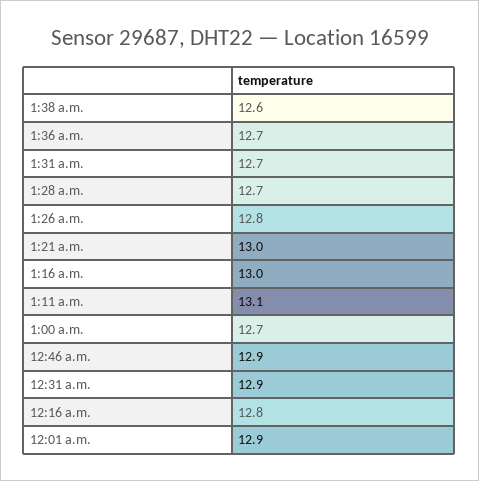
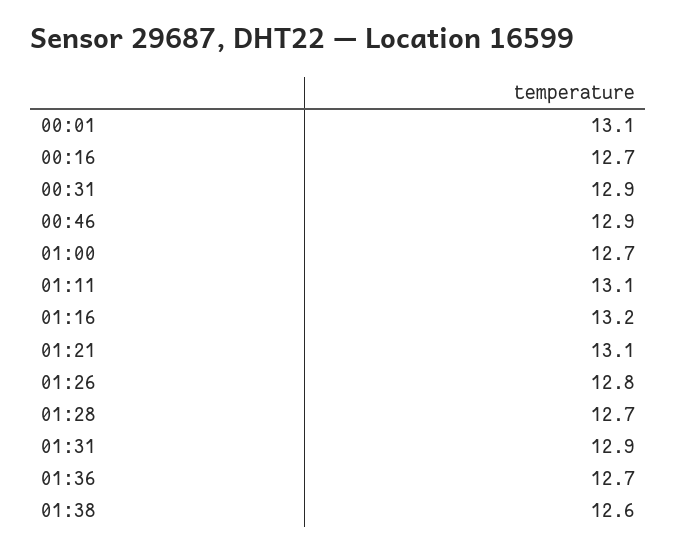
  {
    "1:38 a.m.": 12.6,
    "1:36 a.m.": 12.7,
-   "1:31 a.m.": 12.7,
+   "1:31 a.m.": 12.9,
    "1:28 a.m.": 12.7,
    "1:26 a.m.": 12.8,
-   "1:21 a.m.": 13,
+   "1:21 a.m.": 13.1,
-   "1:16 a.m.": 13,
+   "1:16 a.m.": 13.2,
    "1:11 a.m.": 13.1,
    "1:00 a.m.": 12.7,
    "12:46 a.m.": 12.9,
    "12:31 a.m.": 12.9,
-   "12:16 a.m.": 12.8,
+   "12:16 a.m.": 12.7,
-   "12:01 a.m.": 12.9
+   "12:01 a.m.": 13.1
  }

